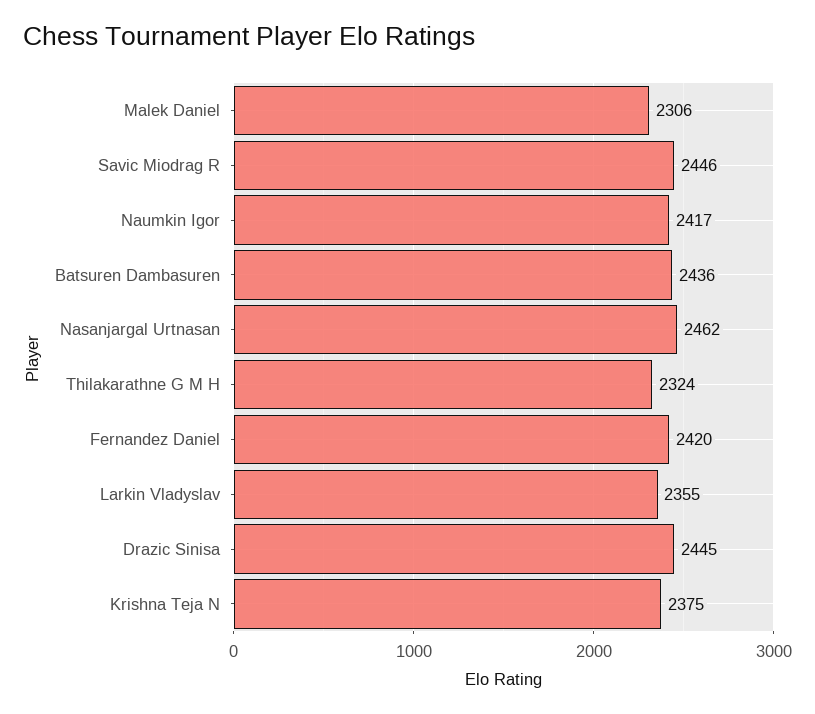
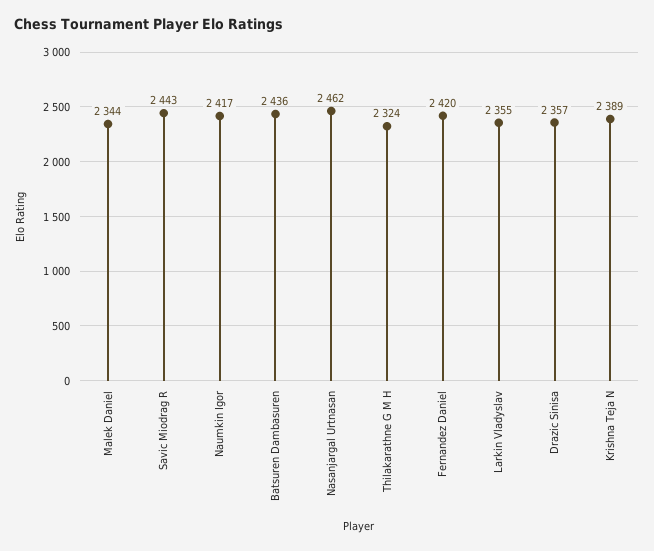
  {
-   "Malek Daniel": 2306,
+   "Malek Daniel": 2344,
-   "Savic Miodrag R": 2446,
+   "Savic Miodrag R": 2443,
    "Naumkin Igor": 2417,
    "Batsuren Dambasuren": 2436,
    "Nasanjargal Urtnasan": 2462,
    "Thilakarathne G M H": 2324,
    "Fernandez Daniel": 2420,
    "Larkin Vladyslav": 2355,
-   "Drazic Sinisa": 2445,
+   "Drazic Sinisa": 2357,
-   "Krishna Teja N": 2375
+   "Krishna Teja N": 2389
  }

